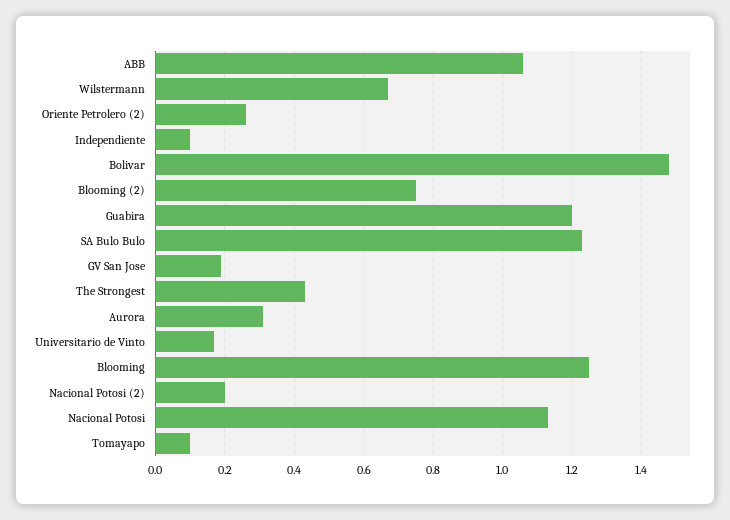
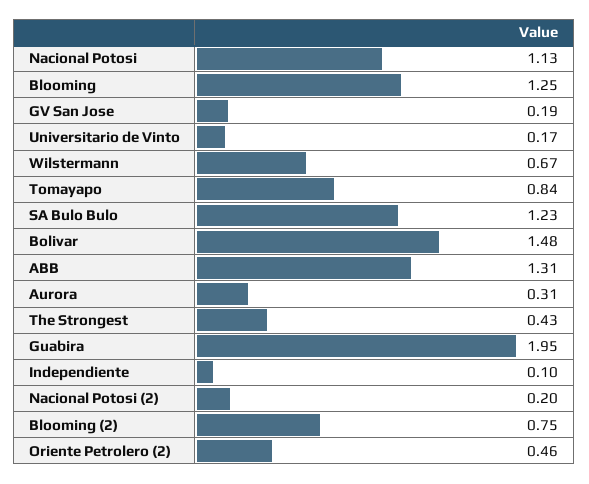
  {
-   "ABB": 1.05,
+   "ABB": 1.31,
    "Wilstermann": 0.67,
-   "Oriente Petrolero (2)": 0.25,
+   "Oriente Petrolero (2)": 0.46,
    "Independiente": 0.1,
    "Bolivar": 1.48,
    "Blooming (2)": 0.75,
-   "Guabira": 1.2,
+   "Guabira": 1.95,
    "SA Bulo Bulo": 1.23,
    "GV San Jose": 0.19,
    "The Strongest": 0.43,
    "Aurora": 0.31,
    "Universitario de Vinto": 0.17,
    "Blooming": 1.25,
    "Nacional Potosi (2)": 0.2,
    "Nacional Potosi": 1.13,
-   "Tomayapo": 0.1
+   "Tomayapo": 0.84
  }

